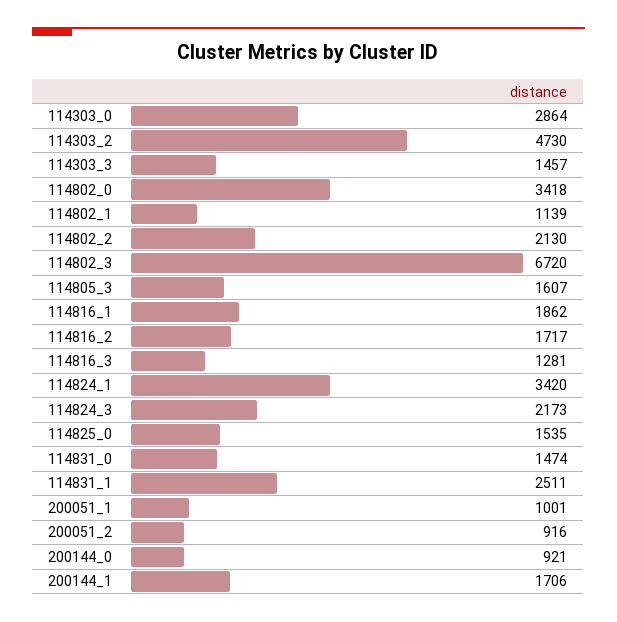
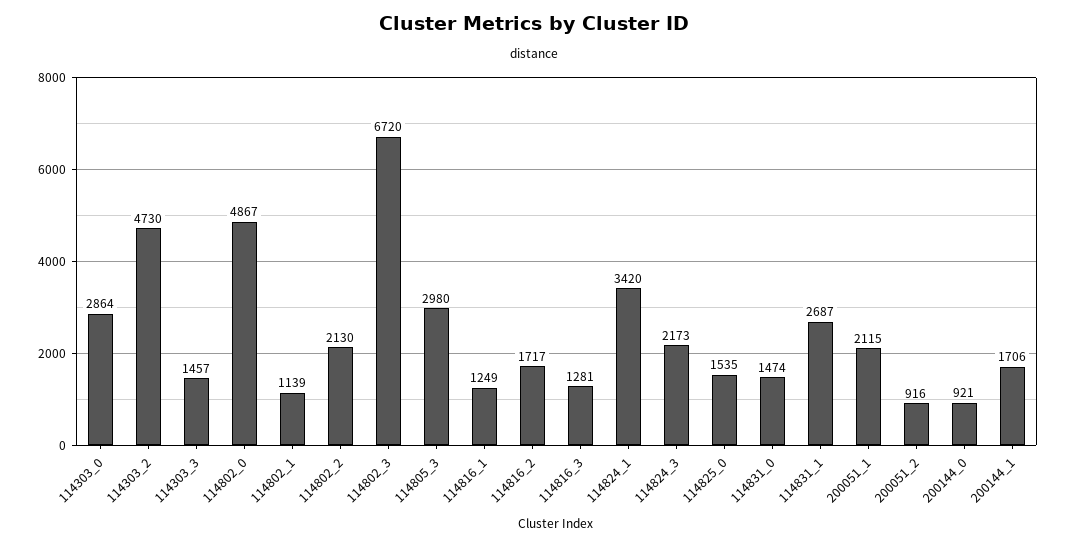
  {
    "114303_0": 2864,
    "114303_2": 4730,
    "114303_3": 1457,
-   "114802_0": 3418,
+   "114802_0": 4867,
    "114802_1": 1139,
    "114802_2": 2130,
    "114802_3": 6720,
-   "114805_3": 1607,
+   "114805_3": 2980,
-   "114816_1": 1862,
+   "114816_1": 1249,
    "114816_2": 1717,
    "114816_3": 1281,
    "114824_1": 3420,
    "114824_3": 2173,
    "114825_0": 1535,
    "114831_0": 1474,
-   "114831_1": 2511,
+   "114831_1": 2687,
-   "200051_1": 1001,
+   "200051_1": 2115,
    "200051_2": 916,
    "200144_0": 921,
    "200144_1": 1706
  }

